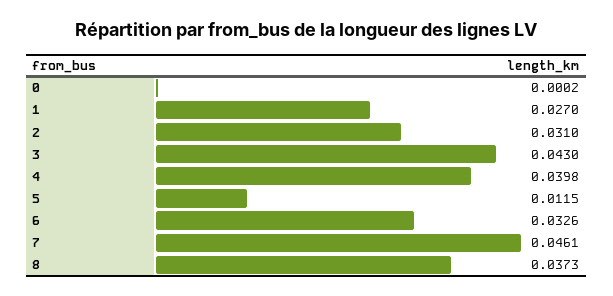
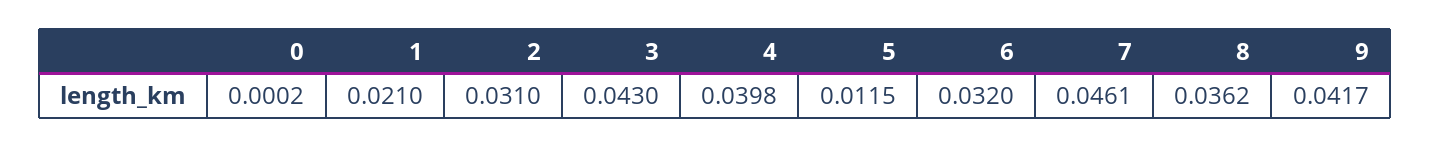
  {
    "0": 0.0002,
-   "1": 0.027,
+   "1": 0.021,
    "2": 0.031,
    "3": 0.043,
    "4": 0.0398,
    "5": 0.0115,
-   "6": 0.0326,
+   "6": 0.032,
    "7": 0.0461,
-   "8": 0.0373
+   "8": 0.0362,
+   "9": 0.0417
  }

